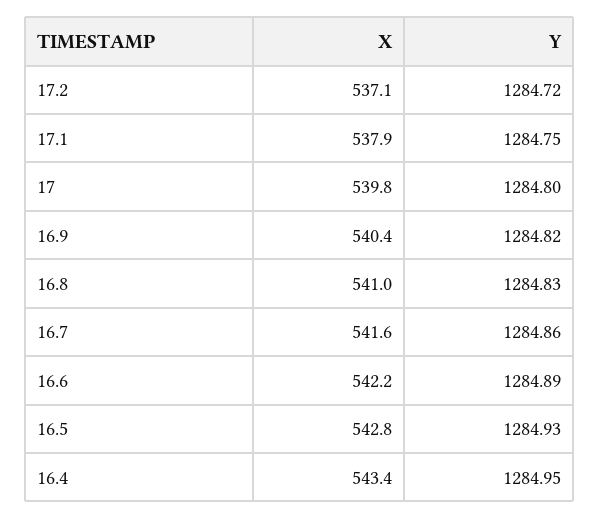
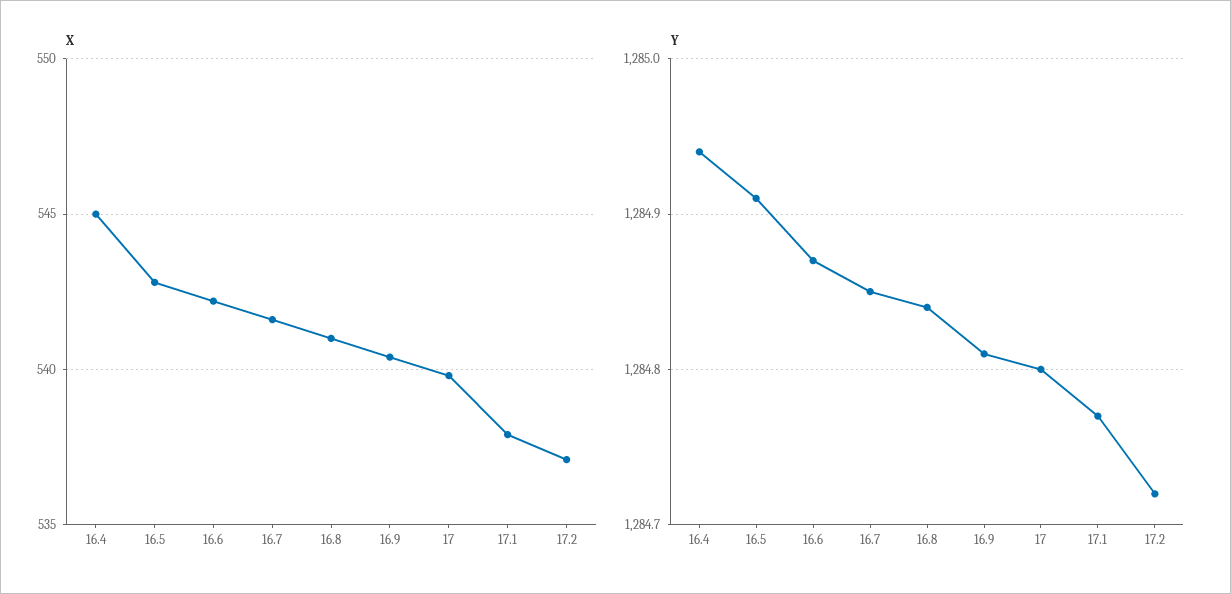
  {
    "X": {
      "17.2": 537.1,
      "17.1": 537.9,
      "17": 539.8,
      "16.9": 540.4,
      "16.8": 541,
      "16.7": 541.6,
      "16.6": 542.2,
      "16.5": 542.8,
-     "16.4": 543.4
+     "16.4": 545
    },
    "Y": {
      "17.2": 1284.72,
-     "17.1": 1284.75,
+     "17.1": 1284.77,
      "17": 1284.8,
-     "16.9": 1284.82,
+     "16.9": 1284.81,
-     "16.8": 1284.83,
+     "16.8": 1284.84,
-     "16.7": 1284.86,
+     "16.7": 1284.85,
-     "16.6": 1284.89,
+     "16.6": 1284.87,
-     "16.5": 1284.93,
+     "16.5": 1284.91,
-     "16.4": 1284.95
+     "16.4": 1284.94
    }
  }

